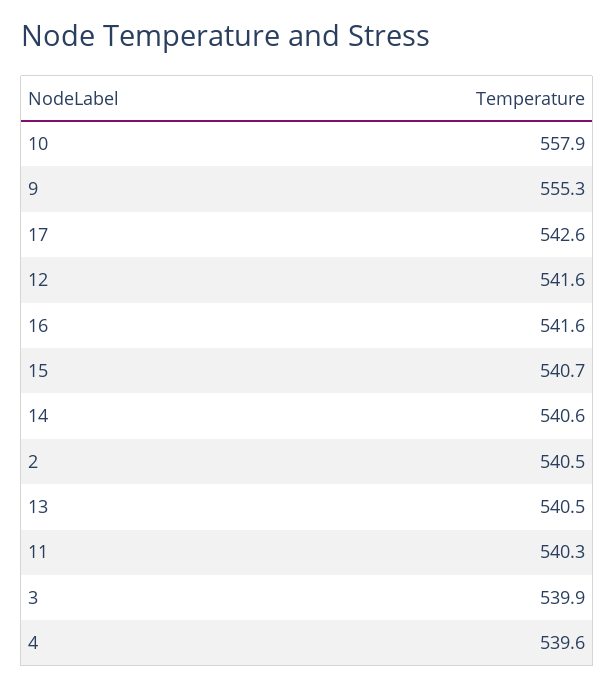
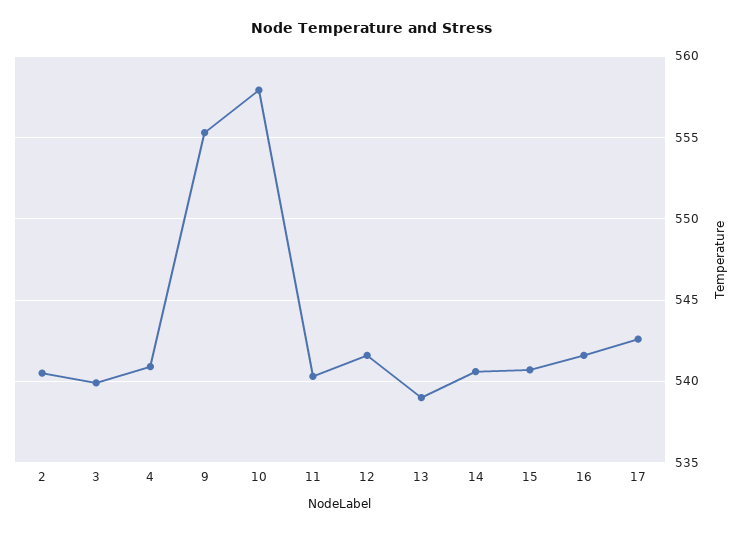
  {
    "10": 557.9,
    "9": 555.3,
    "17": 542.6,
    "12": 541.6,
    "16": 541.6,
    "15": 540.7,
    "14": 540.6,
    "2": 540.5,
-   "13": 540.5,
+   "13": 539,
    "11": 540.3,
    "3": 539.9,
-   "4": 539.6
+   "4": 541
  }

